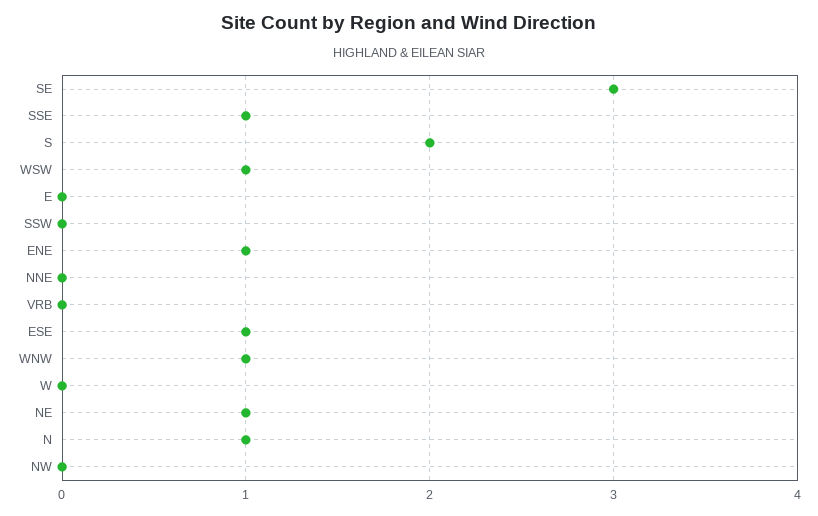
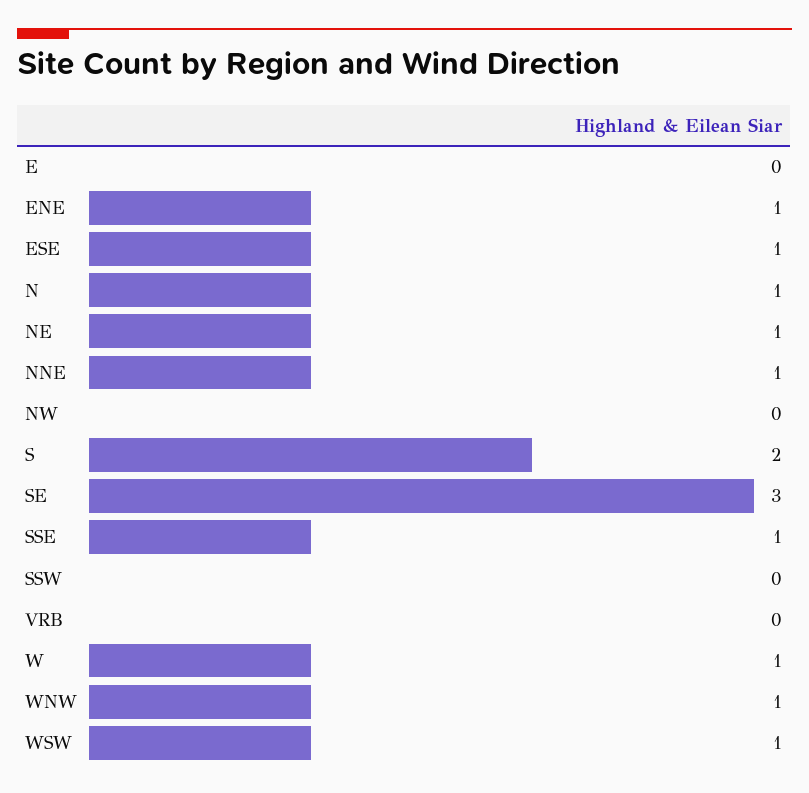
  {
    "SE": 3,
    "SSE": 1,
    "S": 2,
    "WSW": 1,
    "E": 0,
    "SSW": 0,
    "ENE": 1,
-   "NNE": 0,
+   "NNE": 1,
    "VRB": 0,
    "ESE": 1,
    "WNW": 1,
-   "W": 0,
+   "W": 1,
    "NE": 1,
    "N": 1,
    "NW": 0
  }

